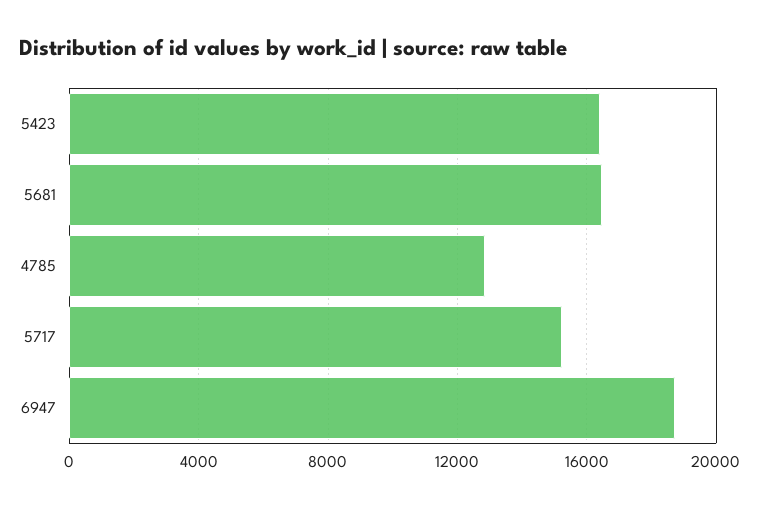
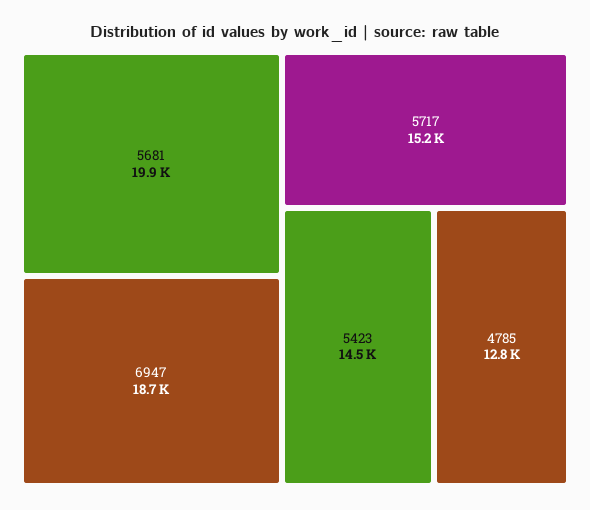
  {
-   "5423": 16500,
+   "5423": 14500,
-   "5681": 16500,
+   "5681": 19900,
    "4785": 12800,
    "5717": 15200,
    "6947": 18700
  }

